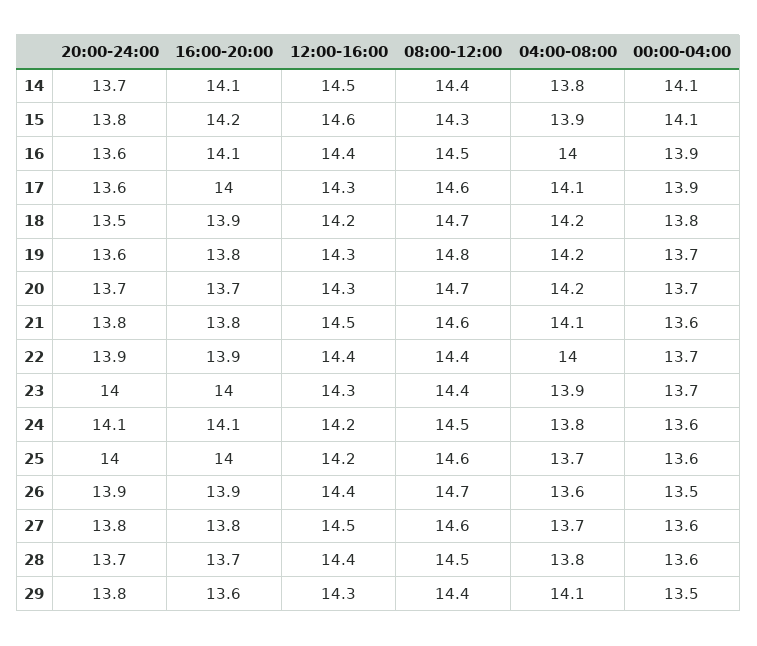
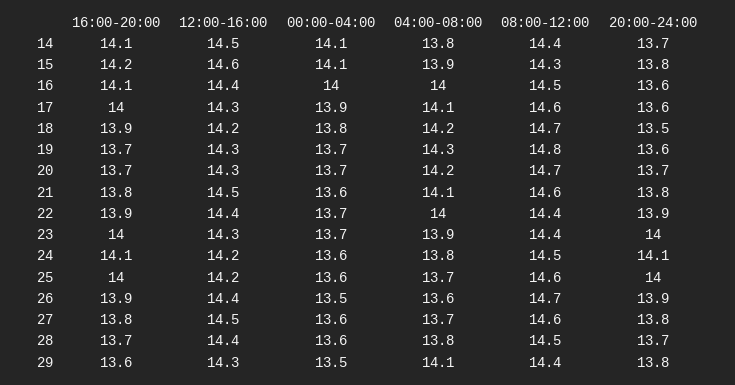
  {
    "20:00-24:00": {
      "14": 13.7,
      "15": 13.8,
      "16": 13.6,
      "17": 13.6,
      "18": 13.5,
      "19": 13.6,
      "20": 13.7,
      "21": 13.8,
      "22": 13.9,
      "23": 14,
      "24": 14.1,
      "25": 14,
      "26": 13.9,
      "27": 13.8,
      "28": 13.7,
      "29": 13.8
    },
    "16:00-20:00": {
      "14": 14.1,
      "15": 14.2,
      "16": 14.1,
      "17": 14,
      "18": 13.9,
-     "19": 13.8,
+     "19": 13.7,
      "20": 13.7,
      "21": 13.8,
      "22": 13.9,
      "23": 14,
      "24": 14.1,
      "25": 14,
      "26": 13.9,
      "27": 13.8,
      "28": 13.7,
      "29": 13.6
    },
    "12:00-16:00": {
      "14": 14.5,
      "15": 14.6,
      "16": 14.4,
      "17": 14.3,
      "18": 14.2,
      "19": 14.3,
      "20": 14.3,
      "21": 14.5,
      "22": 14.4,
      "23": 14.3,
      "24": 14.2,
      "25": 14.2,
      "26": 14.4,
      "27": 14.5,
      "28": 14.4,
      "29": 14.3
    },
    "08:00-12:00": {
      "14": 14.4,
      "15": 14.3,
      "16": 14.5,
      "17": 14.6,
      "18": 14.7,
      "19": 14.8,
      "20": 14.7,
      "21": 14.6,
      "22": 14.4,
      "23": 14.4,
      "24": 14.5,
      "25": 14.6,
      "26": 14.7,
      "27": 14.6,
      "28": 14.5,
      "29": 14.4
    },
    "04:00-08:00": {
      "14": 13.8,
      "15": 13.9,
      "16": 14,
      "17": 14.1,
      "18": 14.2,
-     "19": 14.2,
+     "19": 14.3,
      "20": 14.2,
      "21": 14.1,
      "22": 14,
      "23": 13.9,
      "24": 13.8,
      "25": 13.7,
      "26": 13.6,
      "27": 13.7,
      "28": 13.8,
      "29": 14.1
    },
    "00:00-04:00": {
      "14": 14.1,
      "15": 14.1,
-     "16": 13.9,
+     "16": 14,
      "17": 13.9,
      "18": 13.8,
      "19": 13.7,
      "20": 13.7,
      "21": 13.6,
      "22": 13.7,
      "23": 13.7,
      "24": 13.6,
      "25": 13.6,
      "26": 13.5,
      "27": 13.6,
      "28": 13.6,
      "29": 13.5
    }
  }

